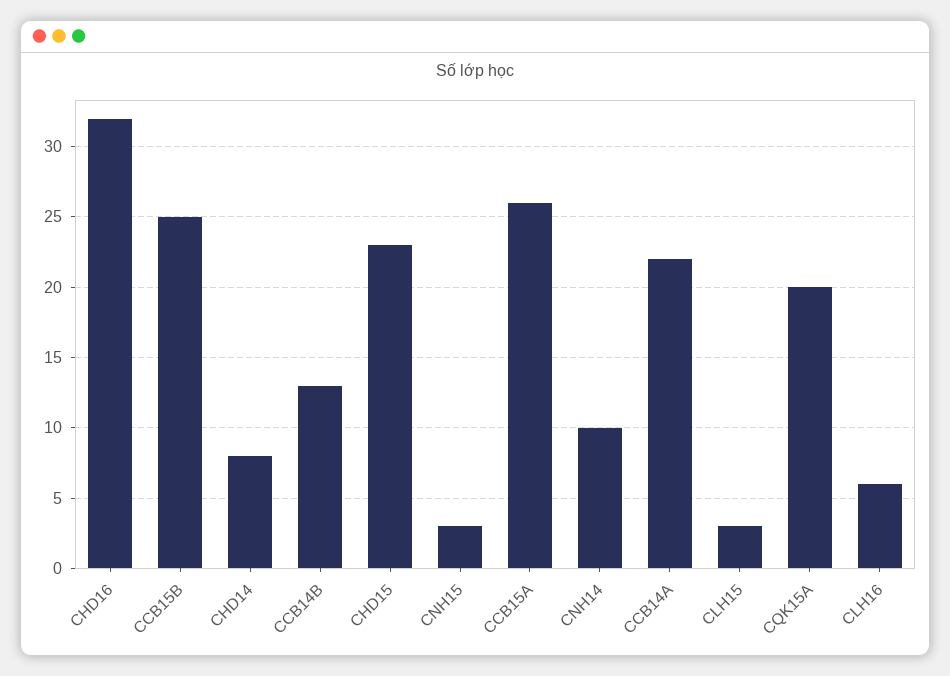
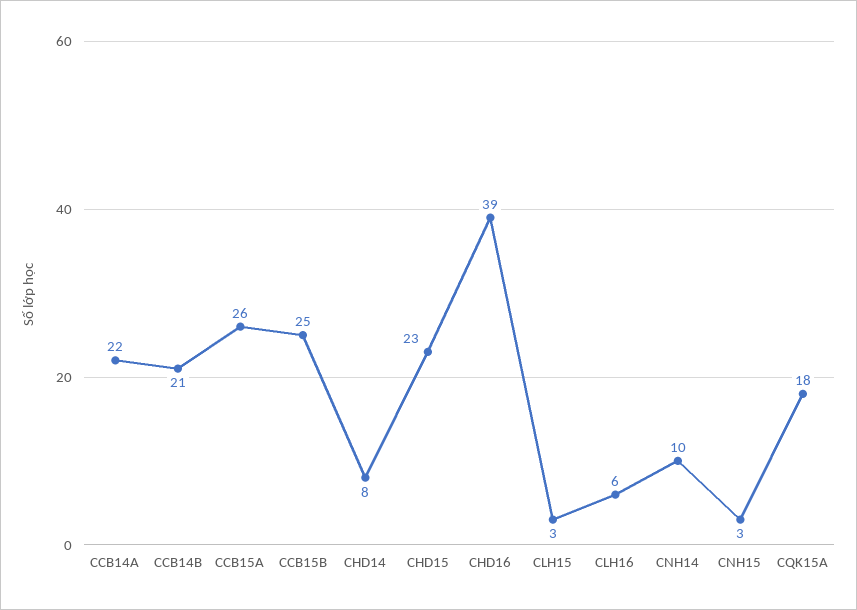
  {
-   "CHD16": 32,
+   "CHD16": 39,
    "CCB15B": 25,
    "CHD14": 8,
-   "CCB14B": 13,
+   "CCB14B": 21,
    "CHD15": 23,
    "CNH15": 3,
    "CCB15A": 26,
    "CNH14": 10,
    "CCB14A": 22,
    "CLH15": 3,
-   "CQK15A": 20,
+   "CQK15A": 18,
    "CLH16": 6
  }

